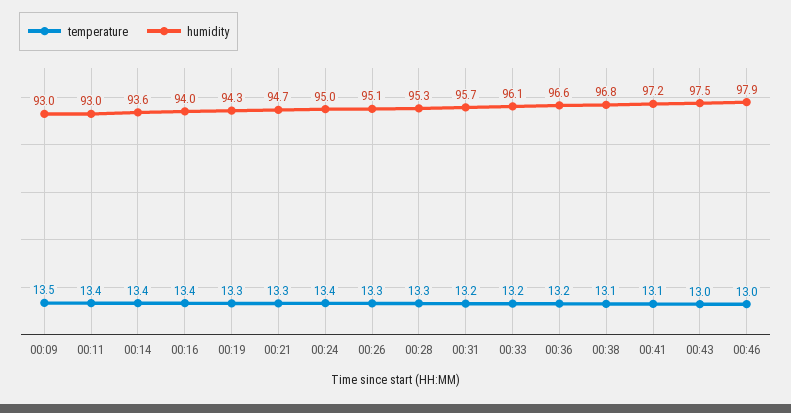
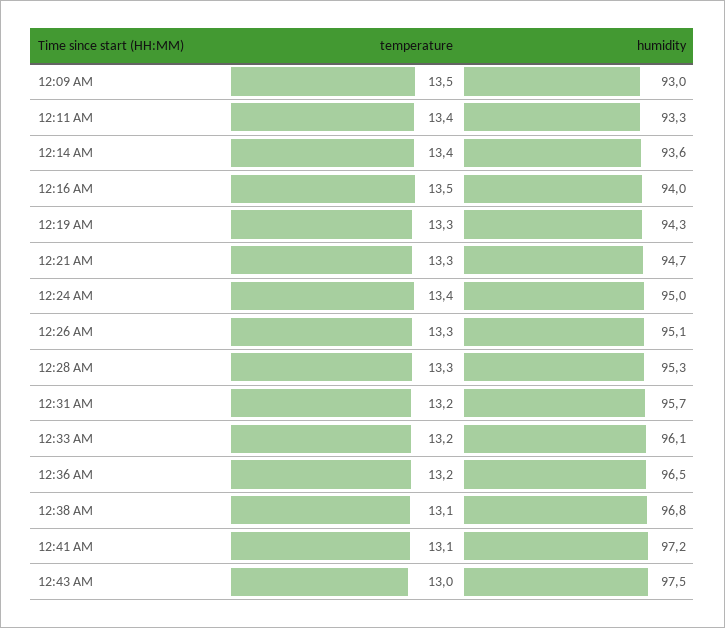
  {
    "temperature": {
      "00:09": 13.5,
      "00:11": 13.4,
      "00:14": 13.4,
-     "00:16": 13.4,
+     "00:16": 13.5,
      "00:19": 13.3,
      "00:21": 13.3,
      "00:24": 13.4,
      "00:26": 13.3,
      "00:28": 13.3,
      "00:31": 13.2,
      "00:33": 13.2,
      "00:36": 13.2,
      "00:38": 13.1,
      "00:41": 13.1,
-     "00:43": 13,
+     "00:43": 13
-     "00:46": 13
    },
    "humidity": {
      "00:09": 93,
-     "00:11": 93,
+     "00:11": 93.3,
      "00:14": 93.6,
      "00:16": 94,
      "00:19": 94.3,
      "00:21": 94.7,
      "00:24": 95,
      "00:26": 95.1,
      "00:28": 95.3,
      "00:31": 95.7,
      "00:33": 96.1,
-     "00:36": 96.6,
+     "00:36": 96.5,
      "00:38": 96.8,
      "00:41": 97.2,
-     "00:43": 97.5,
+     "00:43": 97.5
-     "00:46": 97.9
    }
  }

